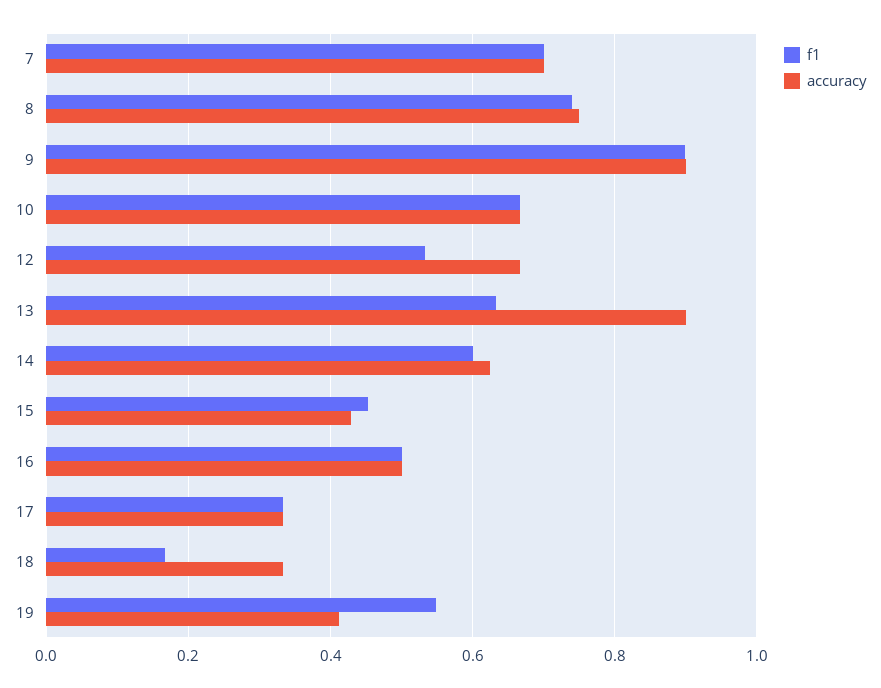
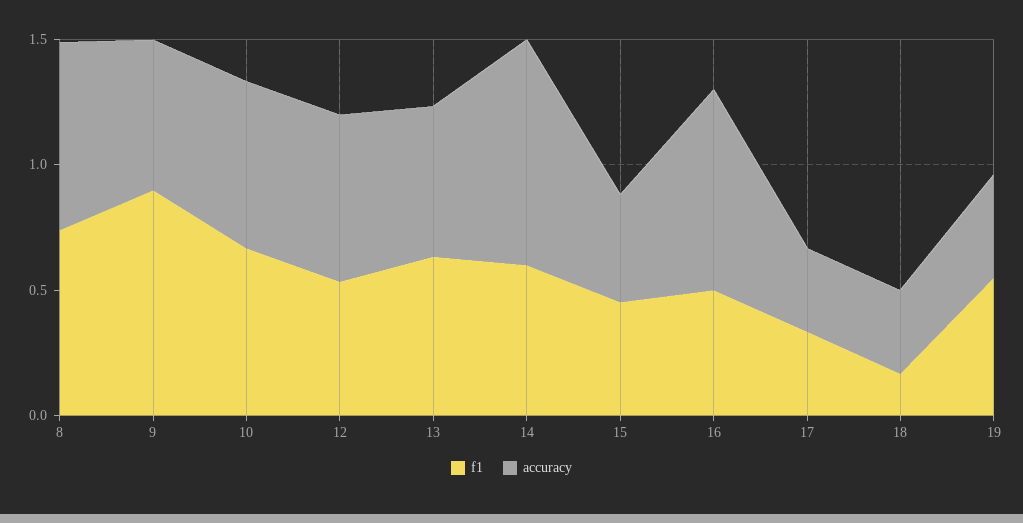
  {
    "f1": {
-     "7": 0.7,
      "8": 0.74,
      "9": 0.9,
      "10": 0.66,
      "12": 0.54,
      "13": 0.64,
      "14": 0.6,
      "15": 0.46,
      "16": 0.5,
      "17": 0.34,
      "18": 0.16,
      "19": 0.54
    },
    "accuracy": {
-     "7": 0.7,
      "8": 0.76,
-     "9": 0.9,
+     "9": 0.6,
      "10": 0.66,
      "12": 0.66,
-     "13": 0.9,
+     "13": 0.6,
-     "14": 0.62,
+     "14": 0.9,
      "15": 0.42,
-     "16": 0.5,
+     "16": 0.8,
      "17": 0.34,
      "18": 0.34,
      "19": 0.42
    }
  }

